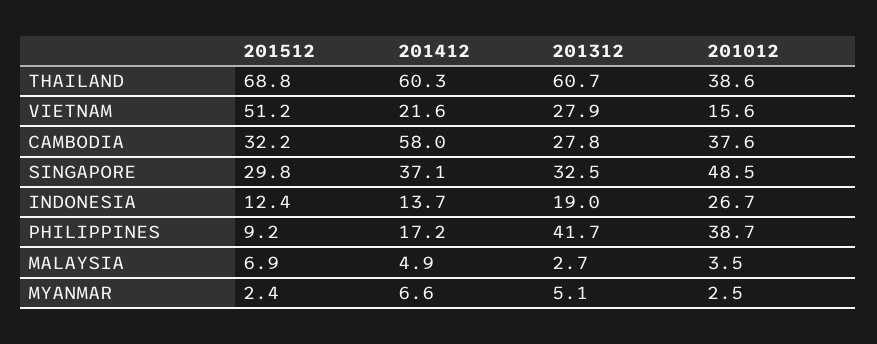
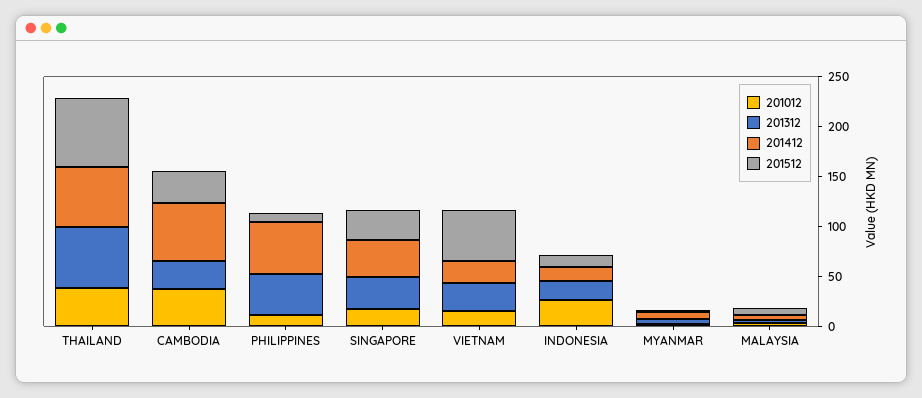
  {
    "201512": {
      "THAILAND": 68.8,
      "VIETNAM": 51.2,
      "CAMBODIA": 32.2,
      "SINGAPORE": 29.8,
      "INDONESIA": 12.4,
      "PHILIPPINES": 9.2,
      "MALAYSIA": 6.9,
      "MYANMAR": 2.4
    },
    "201412": {
      "THAILAND": 60.3,
      "VIETNAM": 21.6,
      "CAMBODIA": 58,
      "SINGAPORE": 37.1,
      "INDONESIA": 13.7,
-     "PHILIPPINES": 17.2,
+     "PHILIPPINES": 50,
      "MALAYSIA": 4.9,
      "MYANMAR": 6.6
    },
    "201312": {
      "THAILAND": 60.7,
      "VIETNAM": 27.9,
      "CAMBODIA": 27.8,
      "SINGAPORE": 32.5,
      "INDONESIA": 19,
      "PHILIPPINES": 41.7,
      "MALAYSIA": 2.7,
      "MYANMAR": 5.1
    },
    "201012": {
      "THAILAND": 38.6,
      "VIETNAM": 15.6,
      "CAMBODIA": 37.6,
-     "SINGAPORE": 48.5,
+     "SINGAPORE": 20,
      "INDONESIA": 26.7,
-     "PHILIPPINES": 38.7,
+     "PHILIPPINES": 10,
      "MALAYSIA": 3.5,
      "MYANMAR": 2.5
    }
  }

